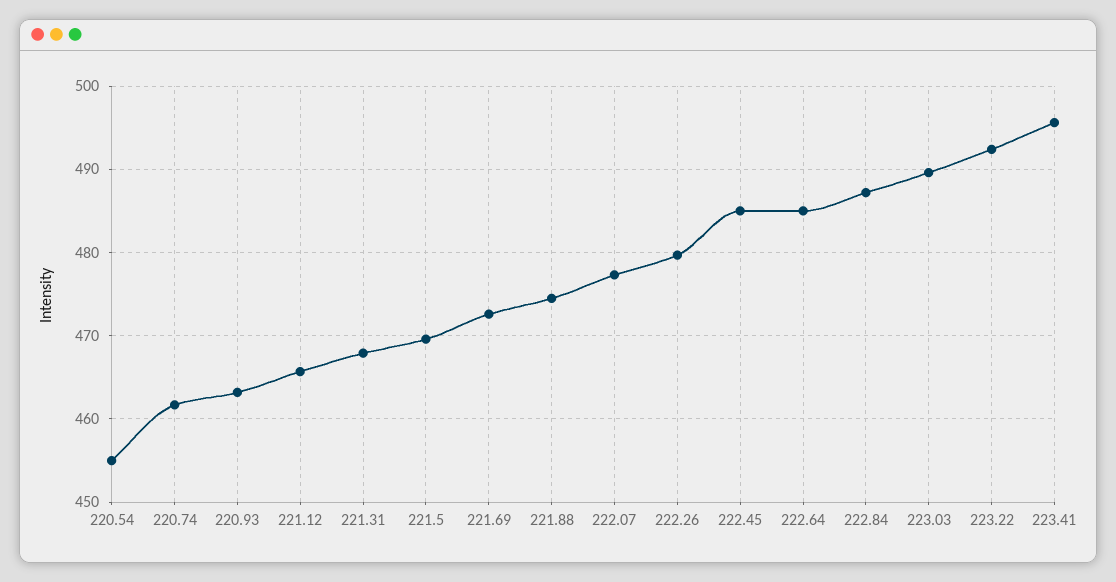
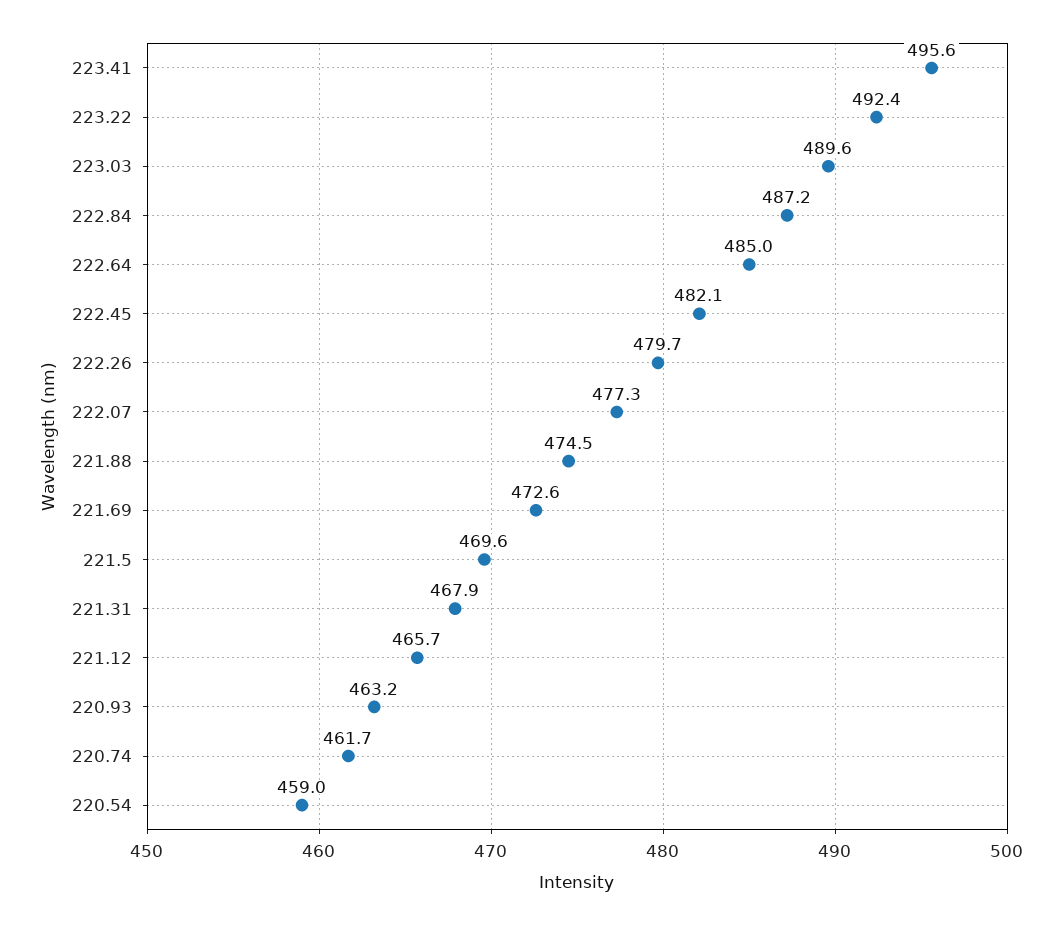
  {
-   "220.54": 455,
+   "220.54": 459,
    "220.74": 461.7,
    "220.93": 463.2,
    "221.12": 465.7,
    "221.31": 467.9,
    "221.5": 469.6,
    "221.69": 472.6,
    "221.88": 474.5,
    "222.07": 477.3,
    "222.26": 479.7,
-   "222.45": 485,
+   "222.45": 482.1,
    "222.64": 485,
    "222.84": 487.2,
    "223.03": 489.6,
    "223.22": 492.4,
    "223.41": 495.6
  }

